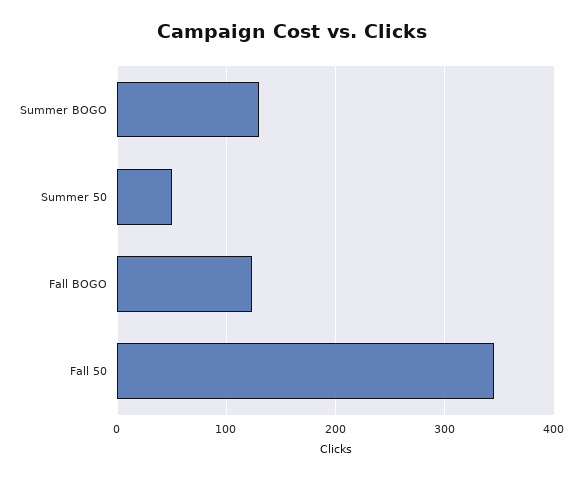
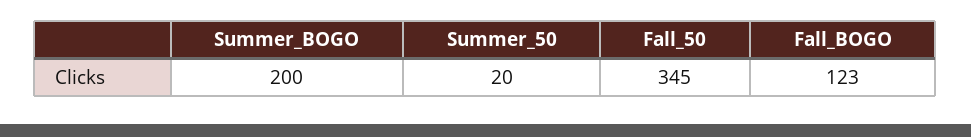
  {
-   "Summer BOGO": 130,
+   "Summer BOGO": 200,
-   "Summer 50": 50,
+   "Summer 50": 20,
    "Fall BOGO": 123,
    "Fall 50": 345
  }

